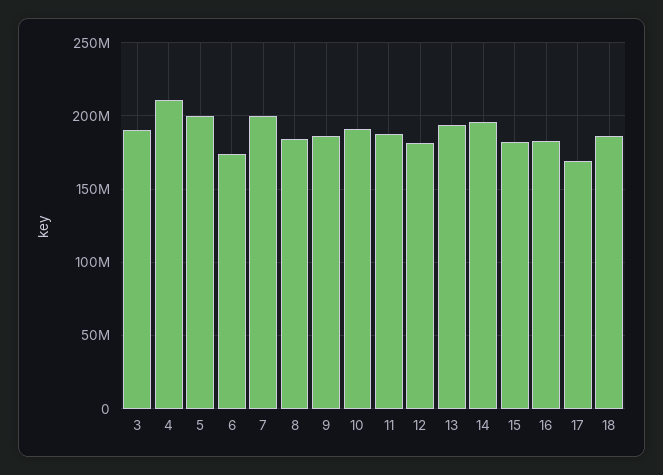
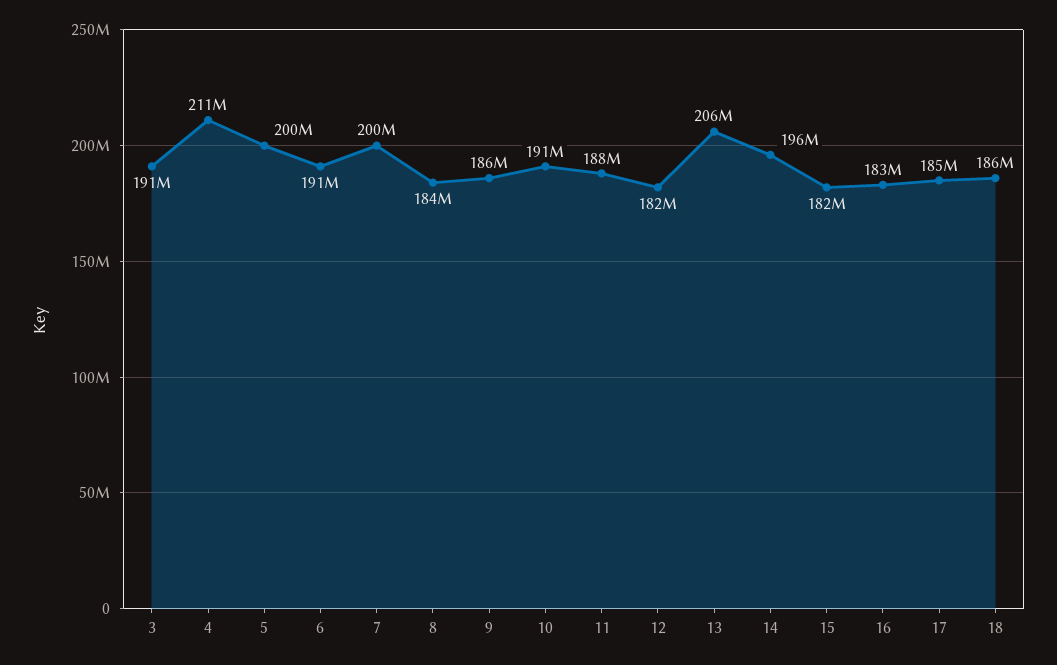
  {
    "3": 191000000,
    "4": 211000000,
    "5": 200000000,
-   "6": 175000000,
+   "6": 191000000,
    "7": 200000000,
    "8": 184000000,
    "9": 186000000,
    "10": 191000000,
    "11": 188000000,
    "12": 182000000,
-   "13": 195000000,
+   "13": 206000000,
    "14": 196000000,
    "15": 182000000,
    "16": 183000000,
-   "17": 170000000,
+   "17": 185000000,
    "18": 186000000
  }

